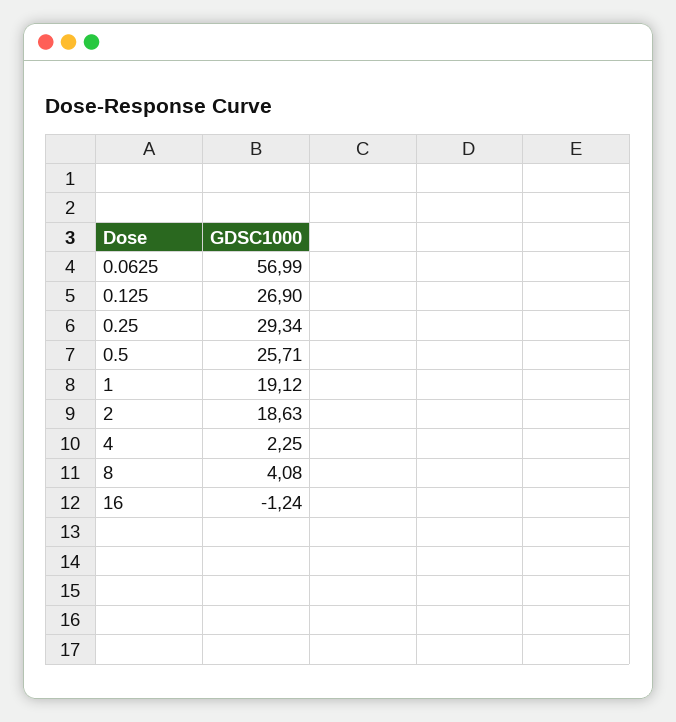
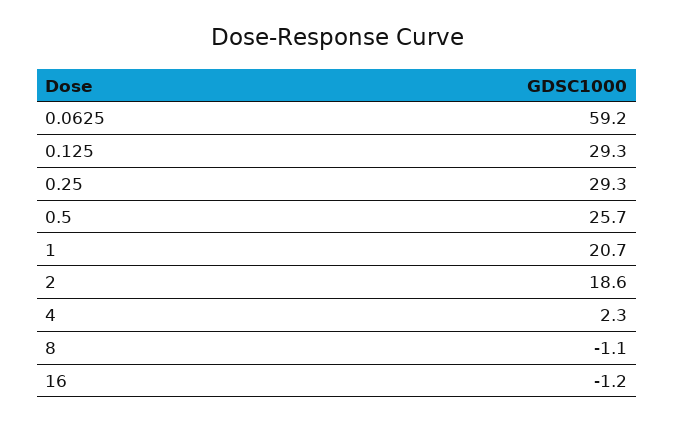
  {
-   "0.0625": 56.99,
+   "0.0625": 59.2,
-   "0.125": 26.9,
+   "0.125": 29.3,
    "0.25": 29.34,
    "0.5": 25.71,
-   "1": 19.12,
+   "1": 20.7,
    "2": 18.63,
    "4": 2.25,
-   "8": 4.08,
+   "8": -1.1,
    "16": -1.24
  }

